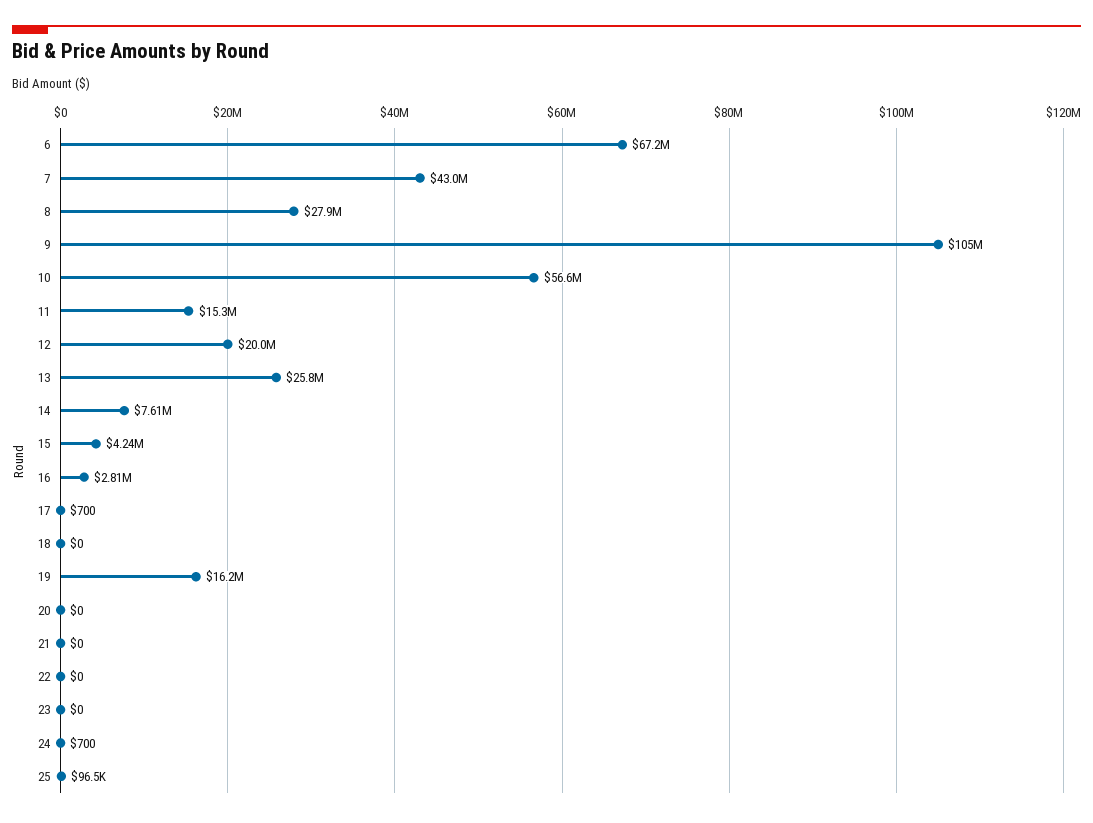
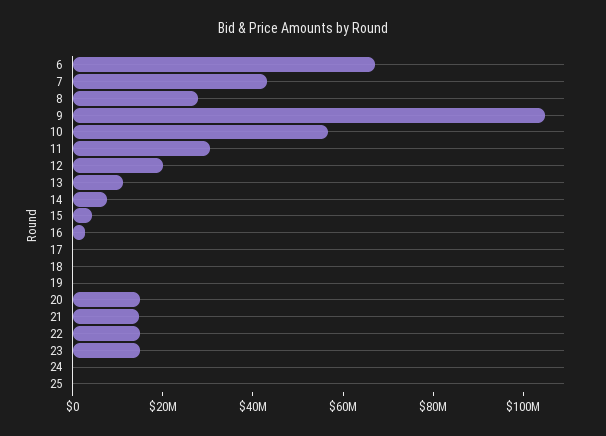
  {
    "6": 67200000,
    "7": 43000000,
    "8": 27900000,
    "9": 105000000,
    "10": 56600000,
-   "11": 15300000,
+   "11": 30000000,
    "12": 20000000,
-   "13": 25800000,
+   "13": 10000000,
    "14": 7610000,
    "15": 4240000,
    "16": 2810000,
    "17": 700,
    "18": 0,
-   "19": 16200000,
+   "19": 0,
-   "20": 0,
+   "20": 15000000,
-   "21": 0,
+   "21": 15000000,
-   "22": 0,
+   "22": 15000000,
-   "23": 0,
+   "23": 15000000,
    "24": 700,
    "25": 96500
  }

